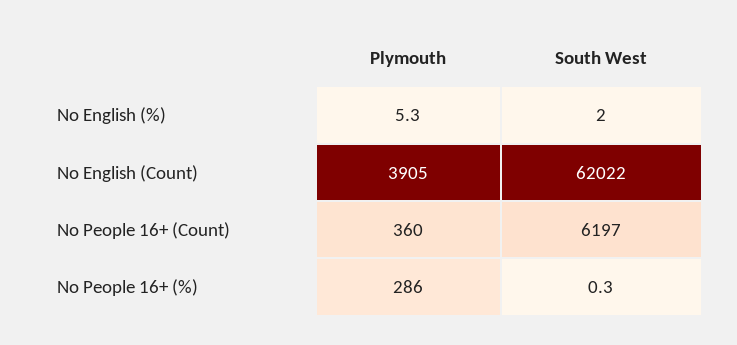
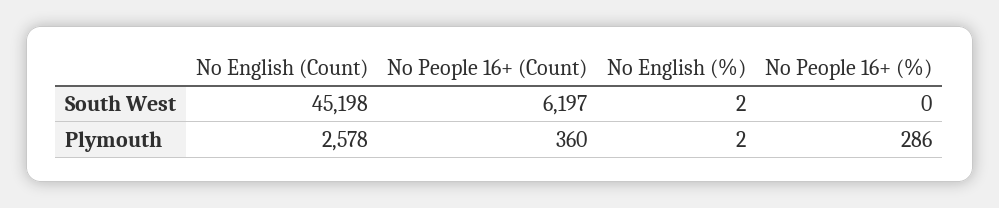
  {
    "Plymouth": {
-     "No English (%)": 5.3,
+     "No English (%)": 2,
-     "No English (Count)": 3905,
+     "No English (Count)": 2578,
      "No People 16+ (Count)": 360,
      "No People 16+ (%)": 286
    },
    "South West": {
      "No English (%)": 2,
-     "No English (Count)": 62022,
+     "No English (Count)": 45198,
      "No People 16+ (Count)": 6197,
      "No People 16+ (%)": 0.3
    }
  }

